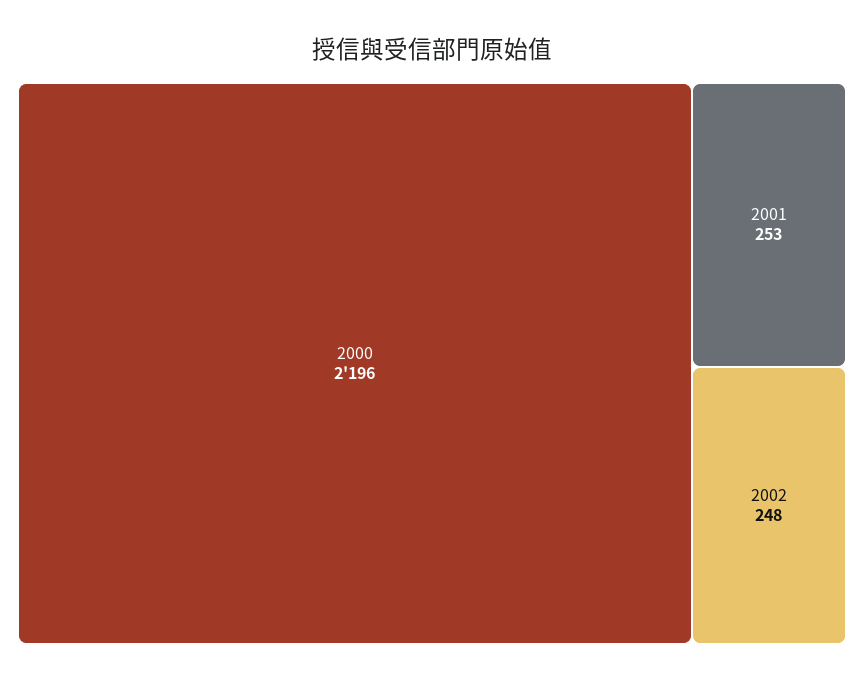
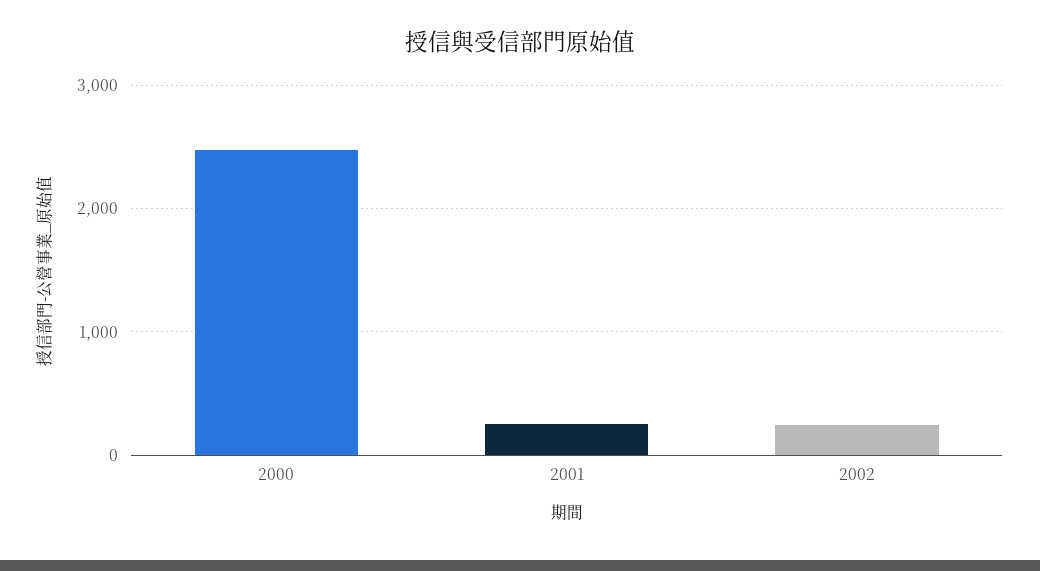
  {
-   "2000": 2196,
+   "2000": 2500,
    "2001": 253,
    "2002": 248
  }

